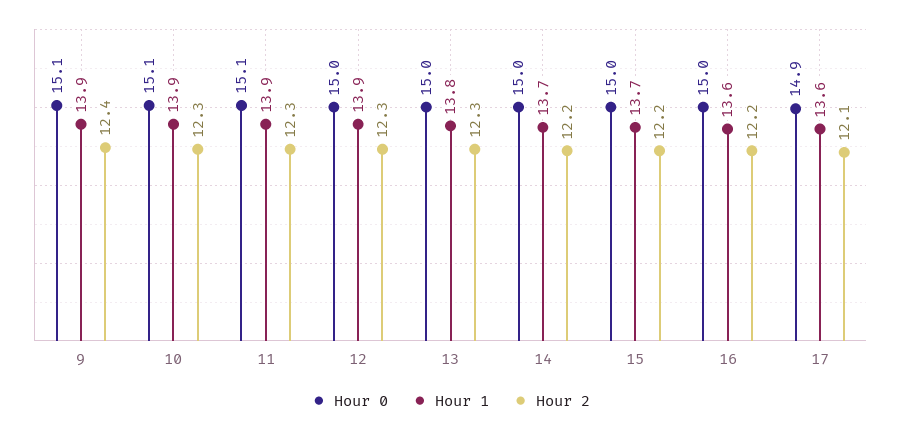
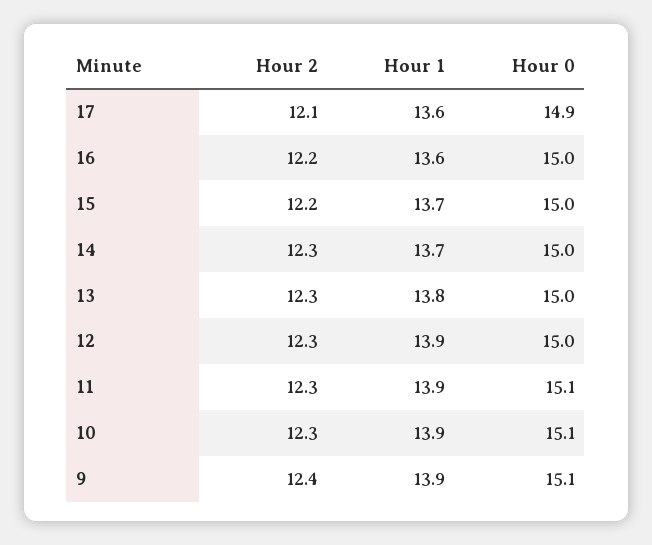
  {
    "Hour 0": {
      "9": 15.1,
      "10": 15.1,
      "11": 15.1,
      "12": 15,
      "13": 15,
      "14": 15,
      "15": 15,
      "16": 15,
      "17": 14.9
    },
    "Hour 1": {
      "9": 13.9,
      "10": 13.9,
      "11": 13.9,
      "12": 13.9,
      "13": 13.8,
      "14": 13.7,
      "15": 13.7,
      "16": 13.6,
      "17": 13.6
    },
    "Hour 2": {
      "9": 12.4,
      "10": 12.3,
      "11": 12.3,
      "12": 12.3,
      "13": 12.3,
-     "14": 12.2,
+     "14": 12.3,
      "15": 12.2,
      "16": 12.2,
      "17": 12.1
    }
  }

